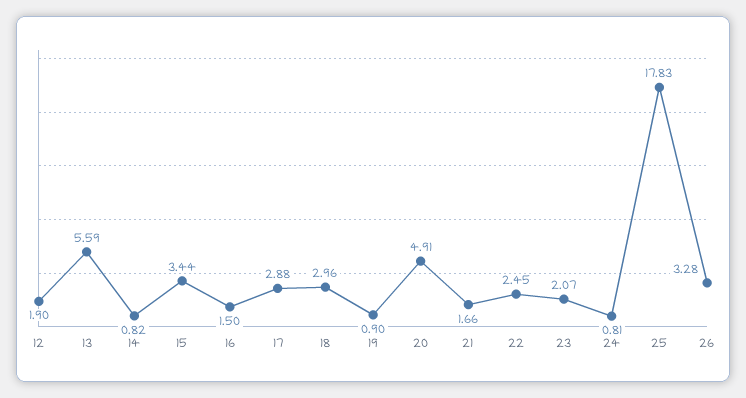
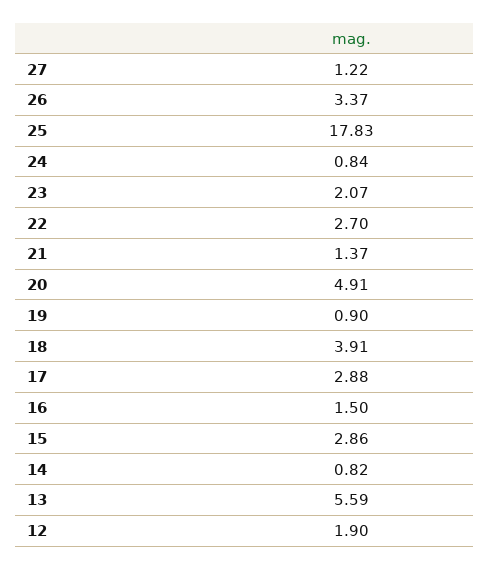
  {
    "12": 1.9,
    "13": 5.59,
    "14": 0.82,
-   "15": 3.44,
+   "15": 2.86,
    "16": 1.5,
    "17": 2.88,
-   "18": 2.96,
+   "18": 3.91,
    "19": 0.9,
    "20": 4.91,
-   "21": 1.66,
+   "21": 1.37,
-   "22": 2.45,
+   "22": 2.7,
    "23": 2.07,
-   "24": 0.81,
+   "24": 0.84,
    "25": 17.83,
-   "26": 3.28
+   "26": 3.37,
+   "27": 1.22
  }

